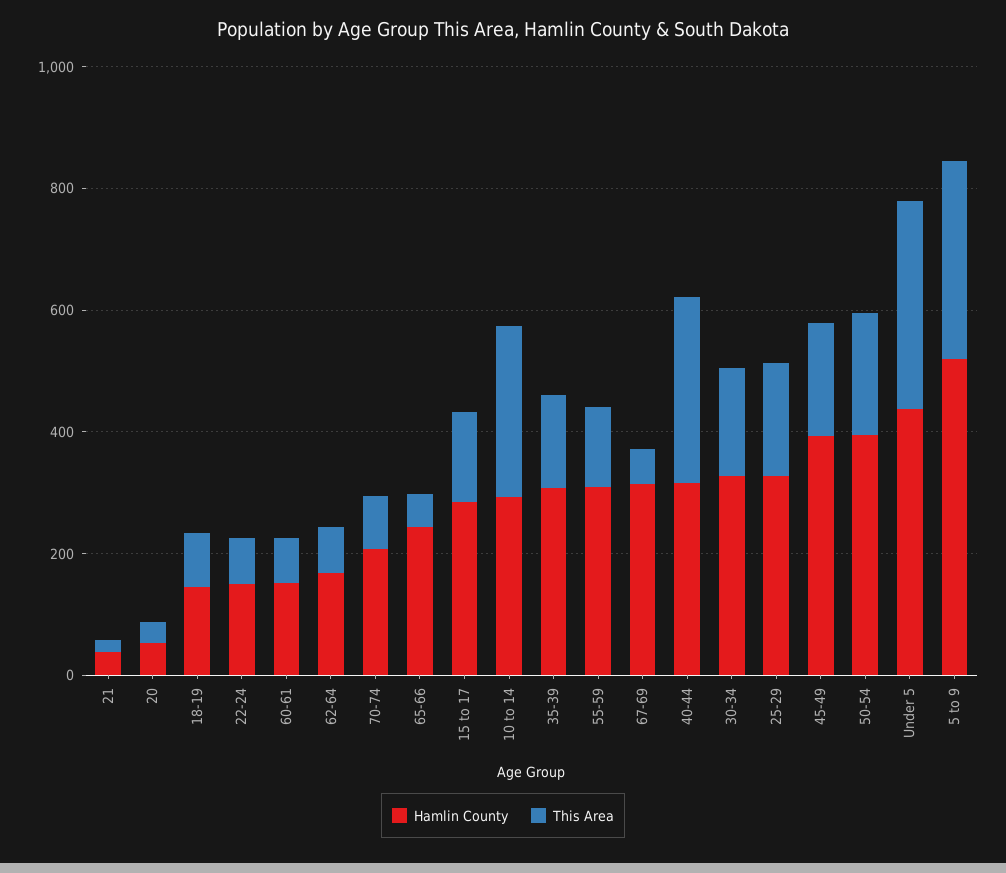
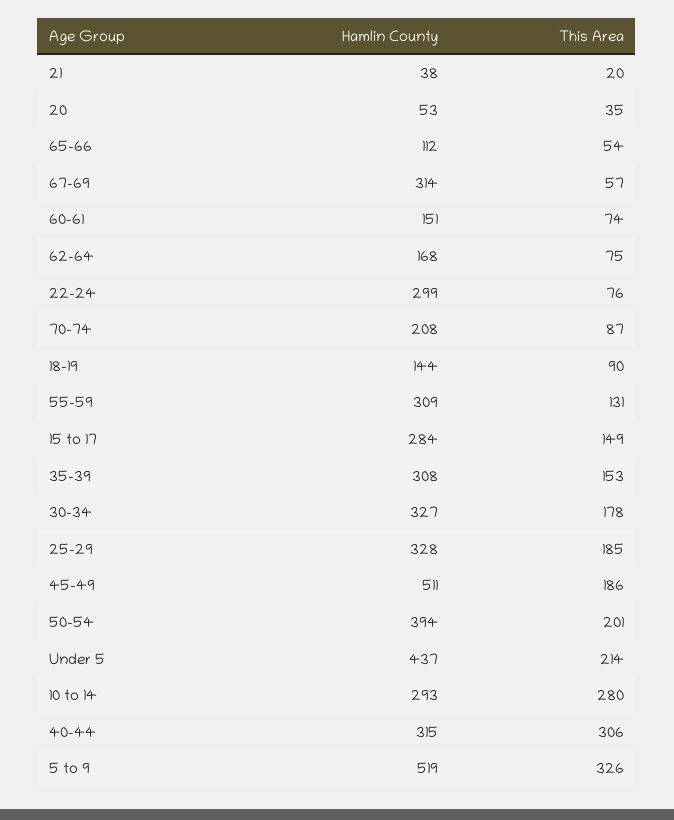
  {
    "Hamlin County": {
      "21": 38,
      "20": 53,
      "18-19": 144,
-     "22-24": 150,
+     "22-24": 299,
      "60-61": 151,
      "62-64": 168,
      "70-74": 208,
-     "65-66": 250,
+     "65-66": 112,
      "15 to 17": 284,
      "10 to 14": 293,
      "35-39": 308,
      "55-59": 309,
      "67-69": 314,
      "40-44": 315,
      "30-34": 327,
      "25-29": 328,
-     "45-49": 400,
+     "45-49": 511,
      "50-54": 394,
      "Under 5": 437,
      "5 to 9": 519
    },
    "This Area": {
      "21": 20,
      "20": 35,
      "18-19": 90,
      "22-24": 76,
      "60-61": 74,
      "62-64": 75,
      "70-74": 87,
      "65-66": 54,
      "15 to 17": 149,
      "10 to 14": 280,
      "35-39": 153,
      "55-59": 131,
      "67-69": 57,
      "40-44": 306,
      "30-34": 178,
      "25-29": 185,
      "45-49": 186,
      "50-54": 201,
-     "Under 5": 350,
+     "Under 5": 214,
      "5 to 9": 326
    }
  }

